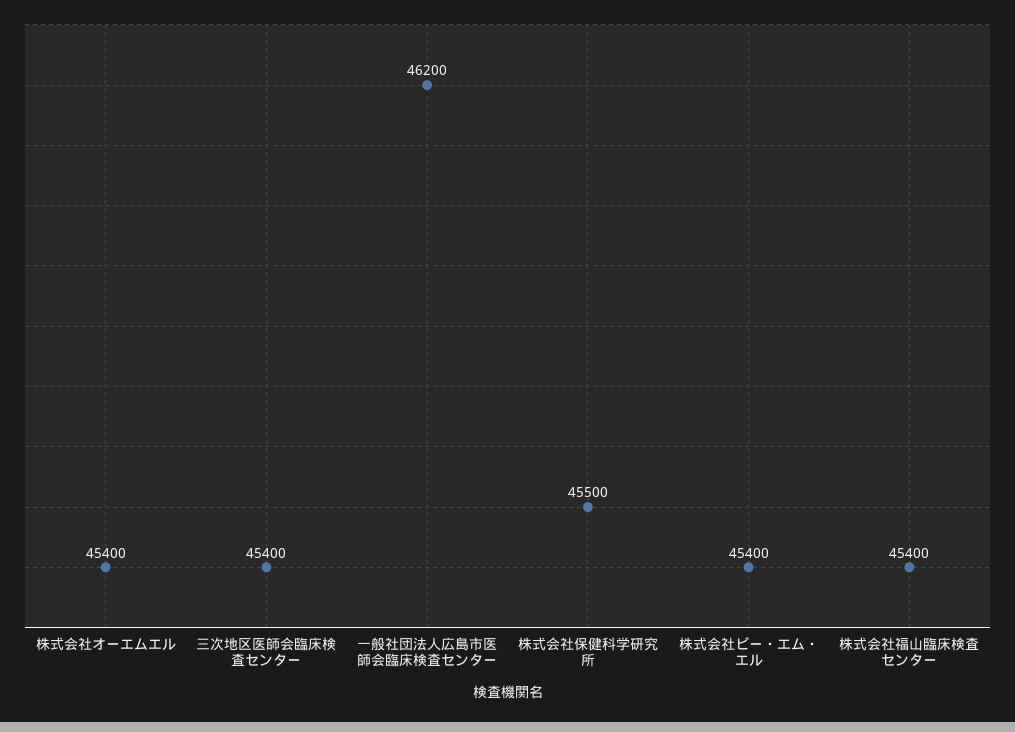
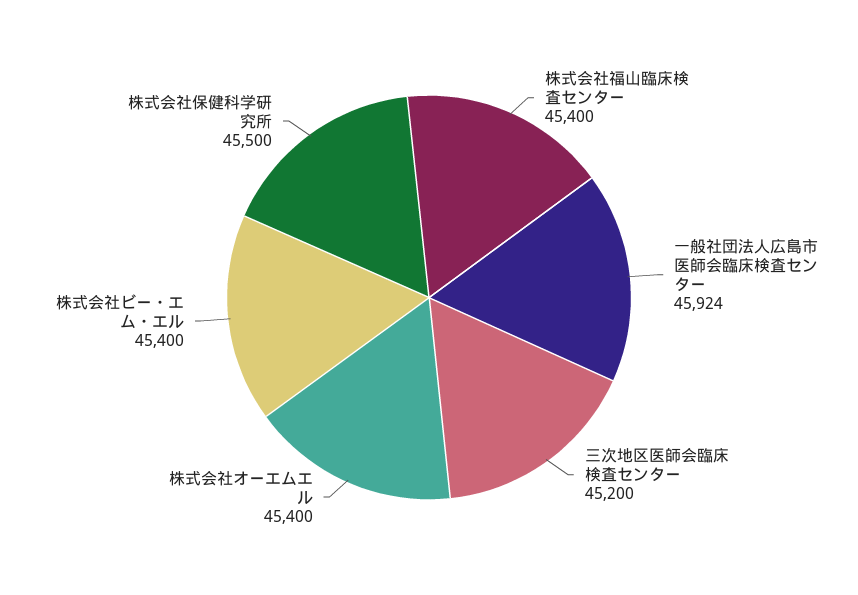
  {
    "株式会社オーエムエル": 45400,
-   "三次地区医師会臨床検査センター": 45400,
+   "三次地区医師会臨床検査センター": 45200,
-   "一般社団法人広島市医師会臨床検査センター": 46200,
+   "一般社団法人広島市医師会臨床検査センター": 45924,
    "株式会社保健科学研究所": 45500,
    "株式会社ビー・エム・エル": 45400,
    "株式会社福山臨床検査センター": 45400
  }

